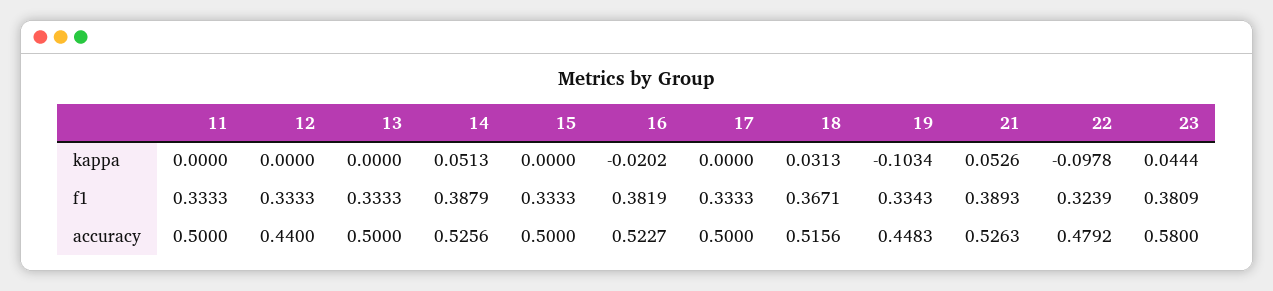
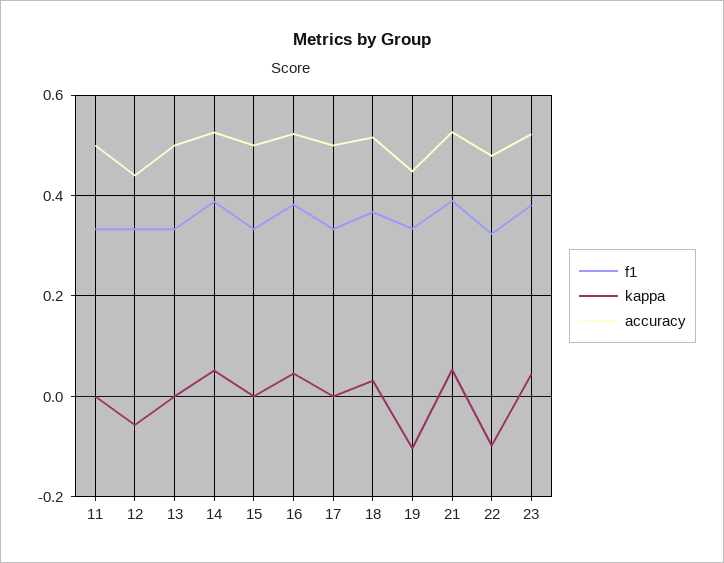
  {
    "kappa": {
      "11": 0,
-     "12": 0,
+     "12": -0.06,
      "13": 0,
      "14": 0.0513,
      "15": 0,
-     "16": -0.0202,
+     "16": 0.04,
      "17": 0,
      "18": 0.0313,
      "19": -0.1034,
      "21": 0.0526,
      "22": -0.0978,
      "23": 0.0444
    },
    "f1": {
      "11": 0.3333,
      "12": 0.3333,
      "13": 0.3333,
      "14": 0.3879,
      "15": 0.3333,
      "16": 0.3819,
      "17": 0.3333,
      "18": 0.3671,
      "19": 0.3343,
      "21": 0.3893,
      "22": 0.3239,
      "23": 0.3809
    },
    "accuracy": {
      "11": 0.5,
      "12": 0.44,
      "13": 0.5,
      "14": 0.5256,
      "15": 0.5,
      "16": 0.5227,
      "17": 0.5,
      "18": 0.5156,
      "19": 0.4483,
      "21": 0.5263,
      "22": 0.4792,
-     "23": 0.58
+     "23": 0.52
    }
  }

